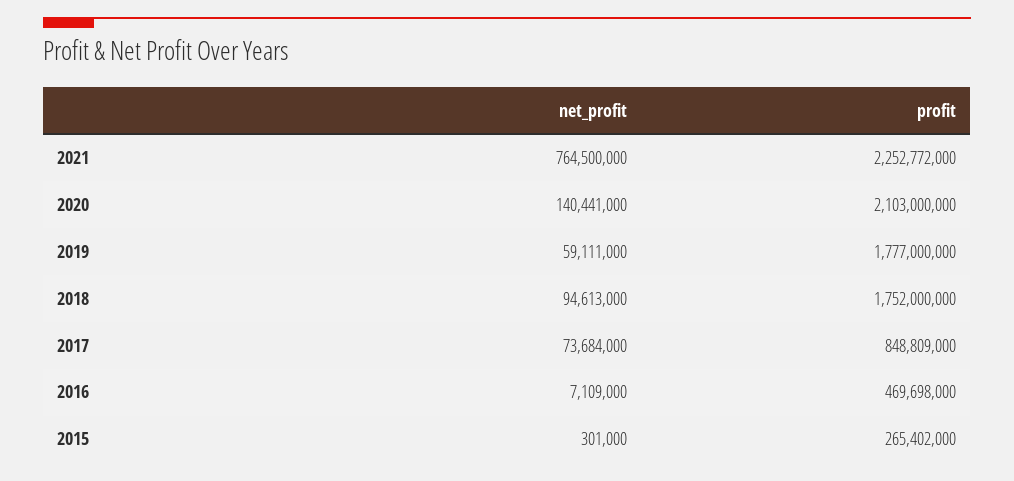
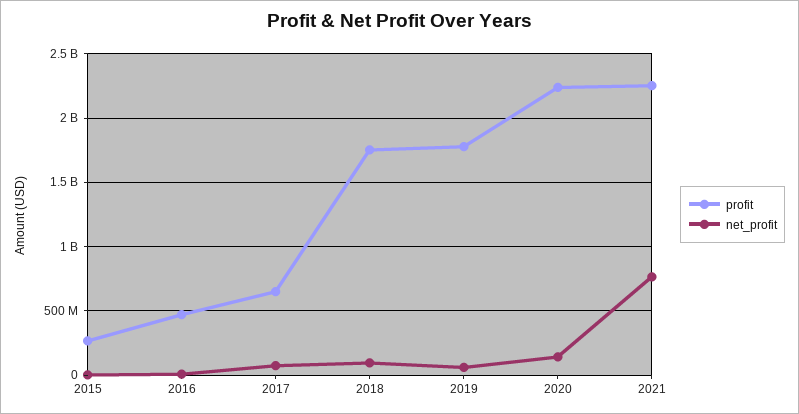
  {
    "net_profit": {
      "2021": 764500000,
      "2020": 140441000,
      "2019": 59111000,
      "2018": 94613000,
      "2017": 73684000,
      "2016": 7109000,
      "2015": 301000
    },
    "profit": {
      "2021": 2252772000,
-     "2020": 2103000000,
+     "2020": 2250000000,
      "2019": 1777000000,
      "2018": 1752000000,
-     "2017": 848809000,
+     "2017": 650000000,
      "2016": 469698000,
      "2015": 265402000
    }
  }

